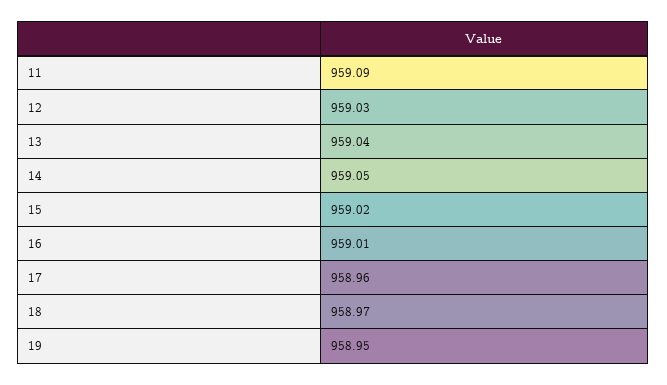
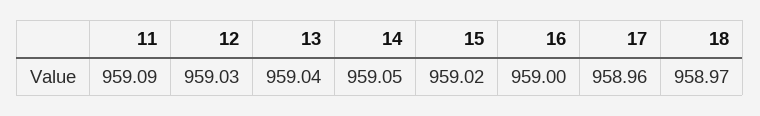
  {
    "11": 959.09,
    "12": 959.03,
    "13": 959.04,
    "14": 959.05,
    "15": 959.02,
-   "16": 959.01,
+   "16": 959,
    "17": 958.96,
-   "18": 958.97,
+   "18": 958.97
-   "19": 958.95
  }

